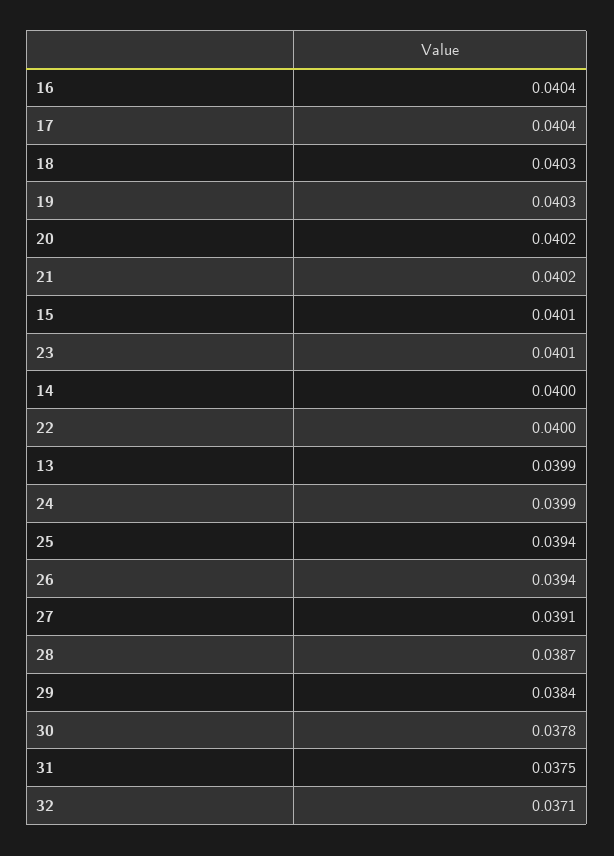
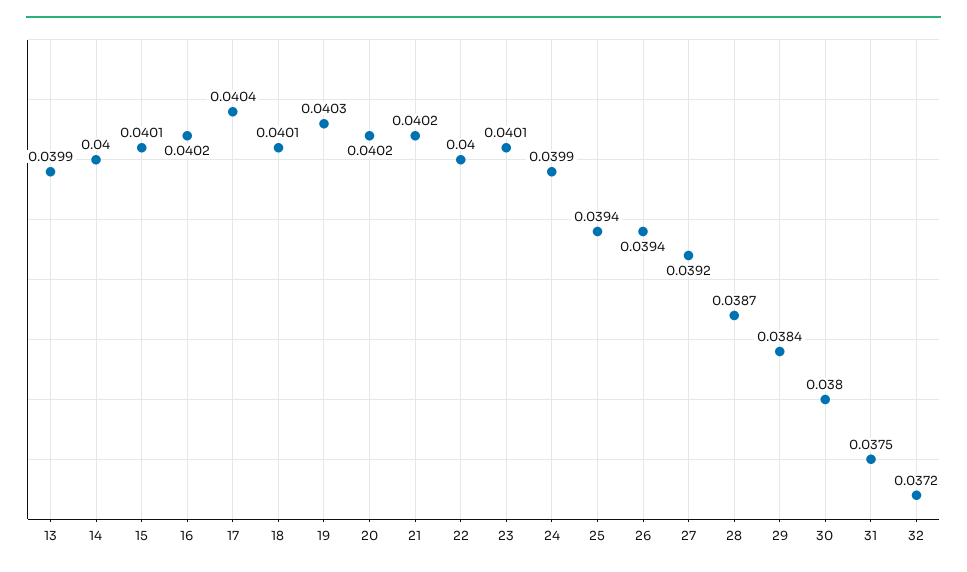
  {
-   "16": 0.0404,
+   "16": 0.0402,
    "17": 0.0404,
-   "18": 0.0403,
+   "18": 0.0401,
    "19": 0.0403,
    "20": 0.0402,
    "21": 0.0402,
    "15": 0.0401,
    "23": 0.0401,
    "14": 0.04,
    "22": 0.04,
    "13": 0.0399,
    "24": 0.0399,
    "25": 0.0394,
    "26": 0.0394,
-   "27": 0.0391,
+   "27": 0.0392,
    "28": 0.0387,
    "29": 0.0384,
-   "30": 0.0378,
+   "30": 0.038,
    "31": 0.0375,
-   "32": 0.0371
+   "32": 0.0372
  }

